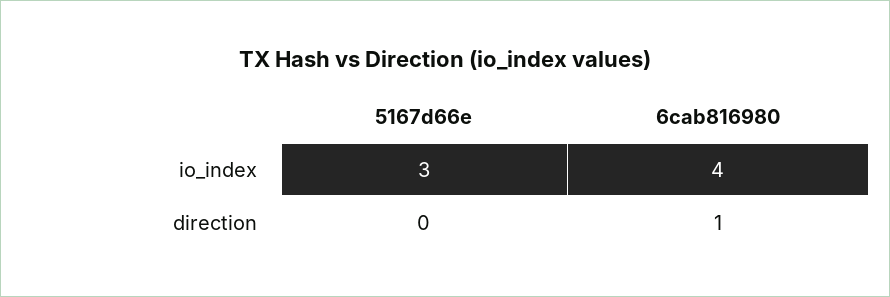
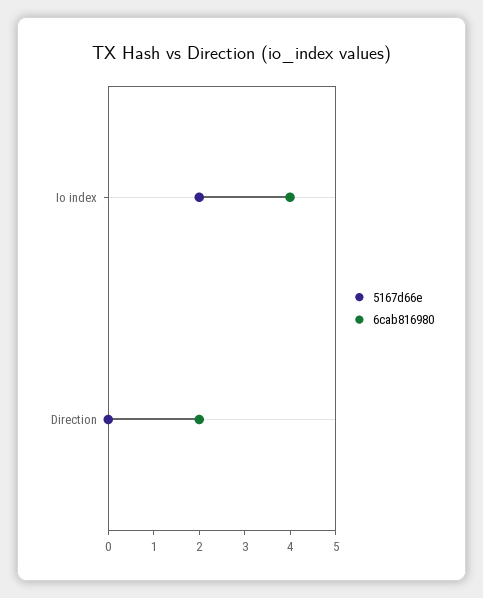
  {
    "5167d66e": {
-     "io_index": 3,
+     "io_index": 2,
      "direction": 0
    },
    "6cab816980": {
      "io_index": 4,
-     "direction": 1
+     "direction": 2
    }
  }

